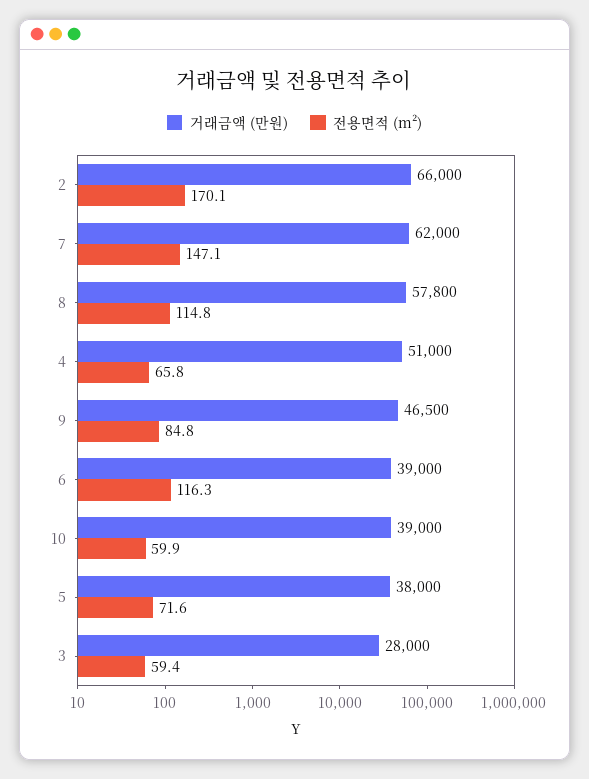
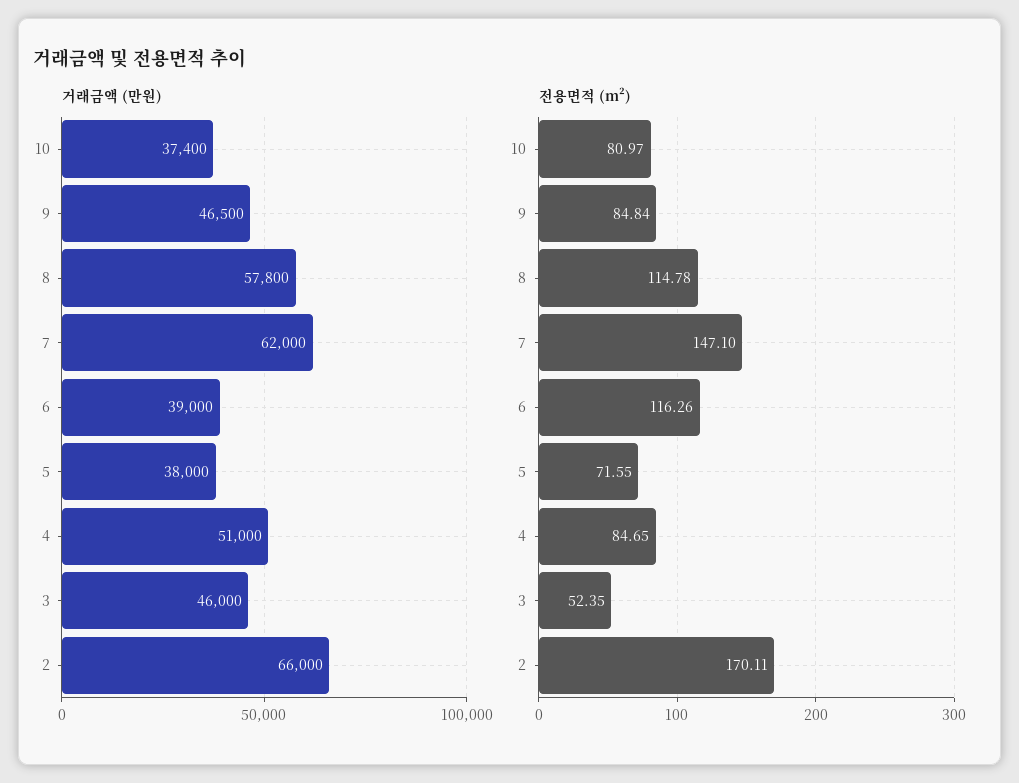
  {
    "거래금액 (만원)": {
      "2": 66000,
      "7": 62000,
      "8": 57800,
      "4": 51000,
      "9": 46500,
      "6": 39000,
-     "10": 39000,
+     "10": 37400,
      "5": 38000,
-     "3": 28000
+     "3": 46000
    },
    "전용면적 (m²)": {
      "2": 170.11,
      "7": 147.1,
      "8": 114.78,
-     "4": 65.8,
+     "4": 84.65,
      "9": 84.84,
      "6": 116.26,
-     "10": 59.9,
+     "10": 80.97,
      "5": 71.55,
-     "3": 59.4
+     "3": 52.35
    }
  }

